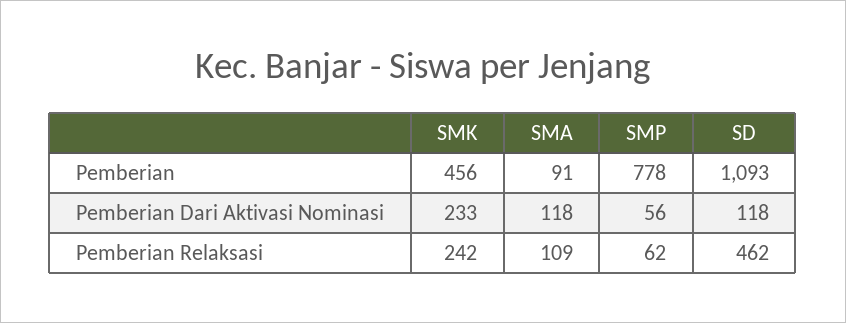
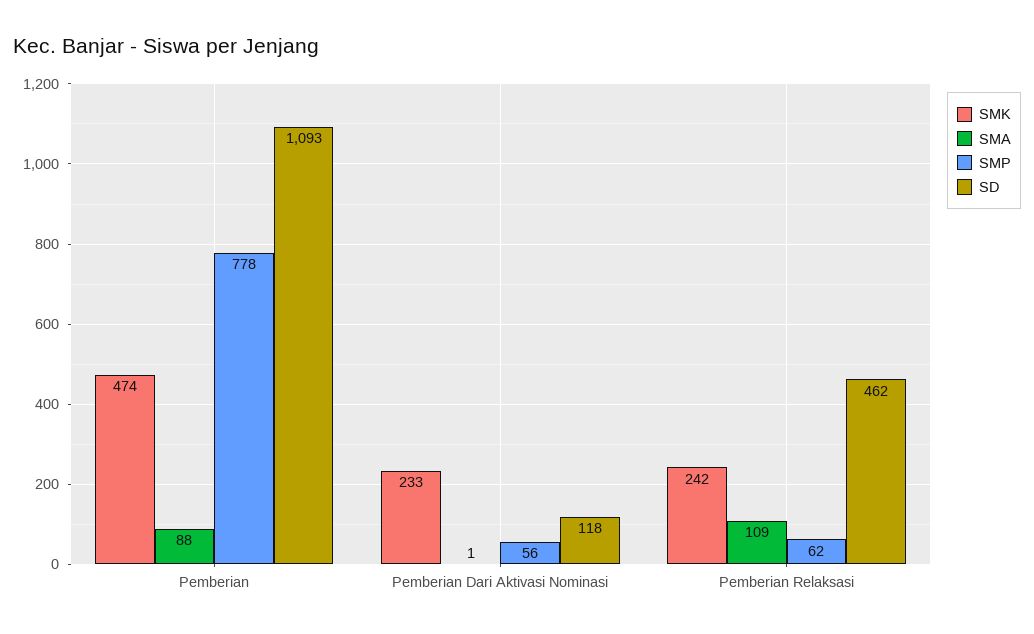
  {
    "SMK": {
-     "Pemberian": 456,
+     "Pemberian": 474,
      "Pemberian Dari Aktivasi Nominasi": 233,
      "Pemberian Relaksasi": 242
    },
    "SMA": {
-     "Pemberian": 91,
+     "Pemberian": 88,
-     "Pemberian Dari Aktivasi Nominasi": 118,
+     "Pemberian Dari Aktivasi Nominasi": 1,
      "Pemberian Relaksasi": 109
    },
    "SMP": {
      "Pemberian": 778,
      "Pemberian Dari Aktivasi Nominasi": 56,
      "Pemberian Relaksasi": 62
    },
    "SD": {
      "Pemberian": 1093,
      "Pemberian Dari Aktivasi Nominasi": 118,
      "Pemberian Relaksasi": 462
    }
  }

